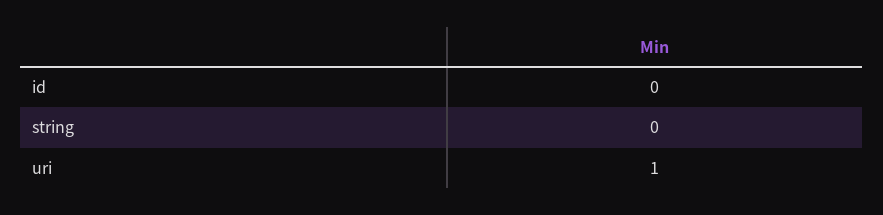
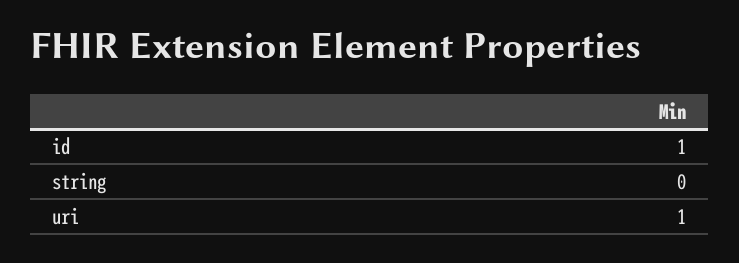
  {
-   "id": 0,
+   "id": 1,
    "string": 0,
    "uri": 1
  }

